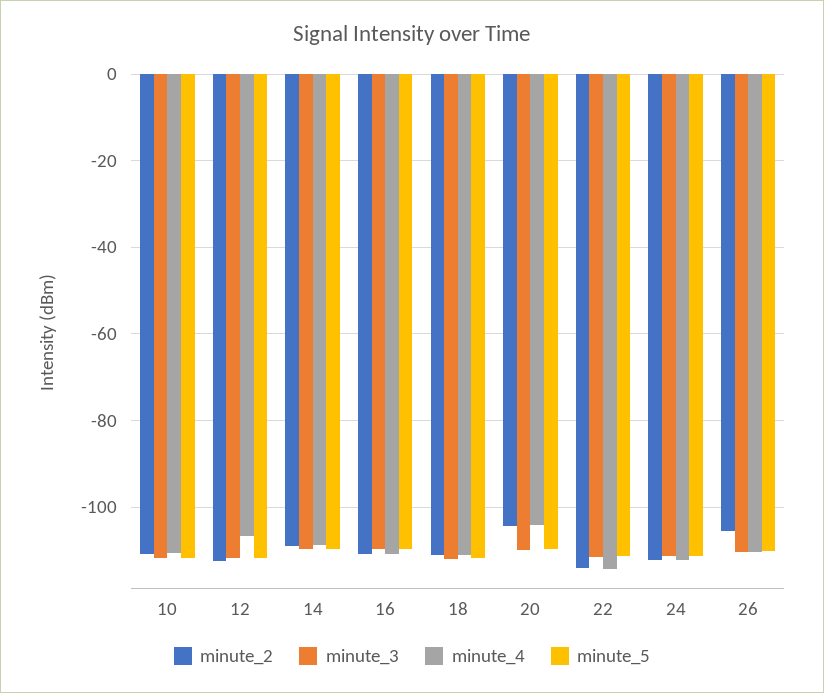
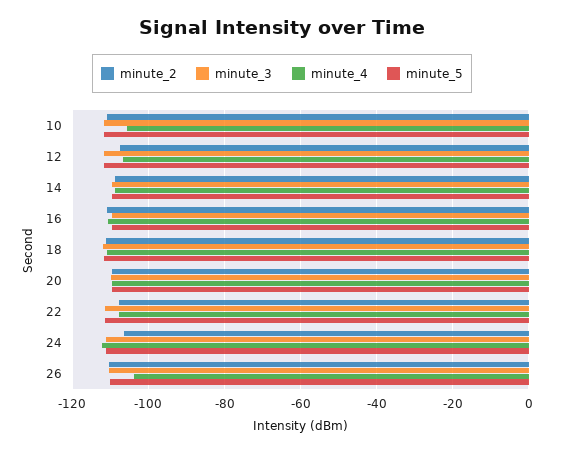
  {
    "minute_2": {
      "10": -110,
-     "12": -112,
+     "12": -108,
      "14": -108,
      "16": -110,
      "18": -112,
-     "20": -104,
+     "20": -110,
-     "22": -114,
+     "22": -108,
-     "24": -112,
+     "24": -106,
-     "26": -106
+     "26": -110
    },
    "minute_3": {
      "10": -112,
      "12": -112,
      "14": -110,
      "16": -110,
      "18": -112,
      "20": -110,
      "22": -112,
      "24": -112,
      "26": -110
    },
    "minute_4": {
-     "10": -110,
+     "10": -106,
      "12": -106,
      "14": -108,
      "16": -110,
      "18": -112,
-     "20": -104,
+     "20": -110,
-     "22": -114,
+     "22": -108,
      "24": -112,
-     "26": -110
+     "26": -104
    },
    "minute_5": {
      "10": -112,
      "12": -112,
      "14": -110,
      "16": -110,
      "18": -112,
      "20": -110,
      "22": -112,
      "24": -112,
      "26": -110
    }
  }

